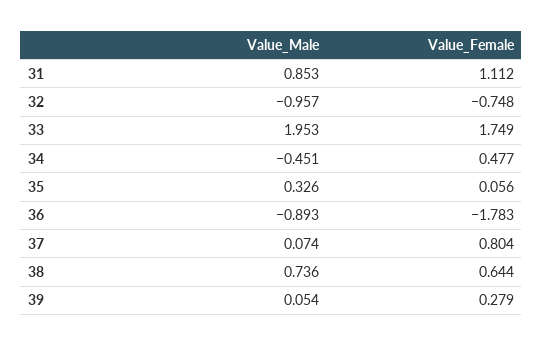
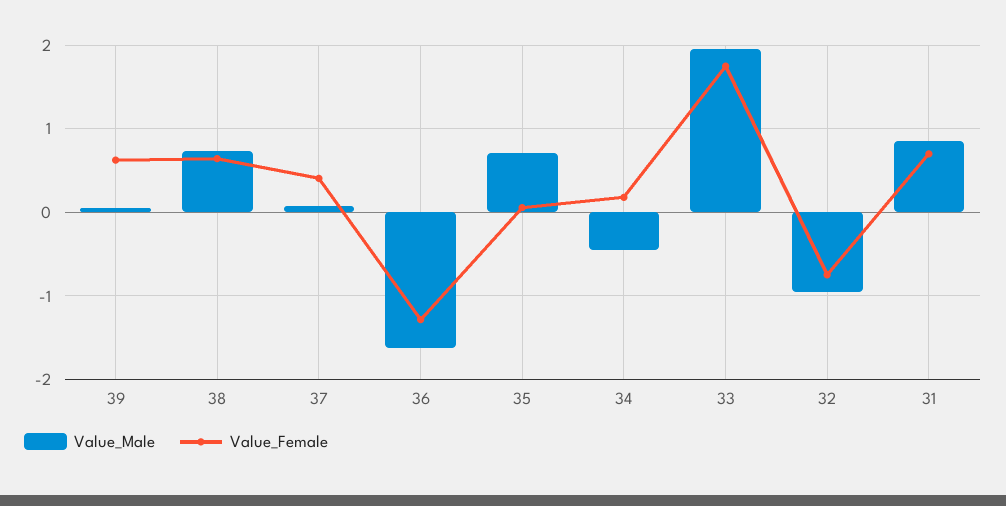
  {
    "Value_Male": {
      "31": 0.853,
      "32": -0.957,
      "33": 1.953,
      "34": -0.451,
-     "35": 0.326,
+     "35": 0.7,
-     "36": -0.893,
+     "36": -1.6,
      "37": 0.074,
      "38": 0.736,
      "39": 0.054
    },
    "Value_Female": {
-     "31": 1.112,
+     "31": 0.7,
      "32": -0.748,
      "33": 1.749,
-     "34": 0.477,
+     "34": 0.2,
      "35": 0.056,
-     "36": -1.783,
+     "36": -1.3,
-     "37": 0.804,
+     "37": 0.4,
      "38": 0.644,
-     "39": 0.279
+     "39": 0.6
    }
  }

